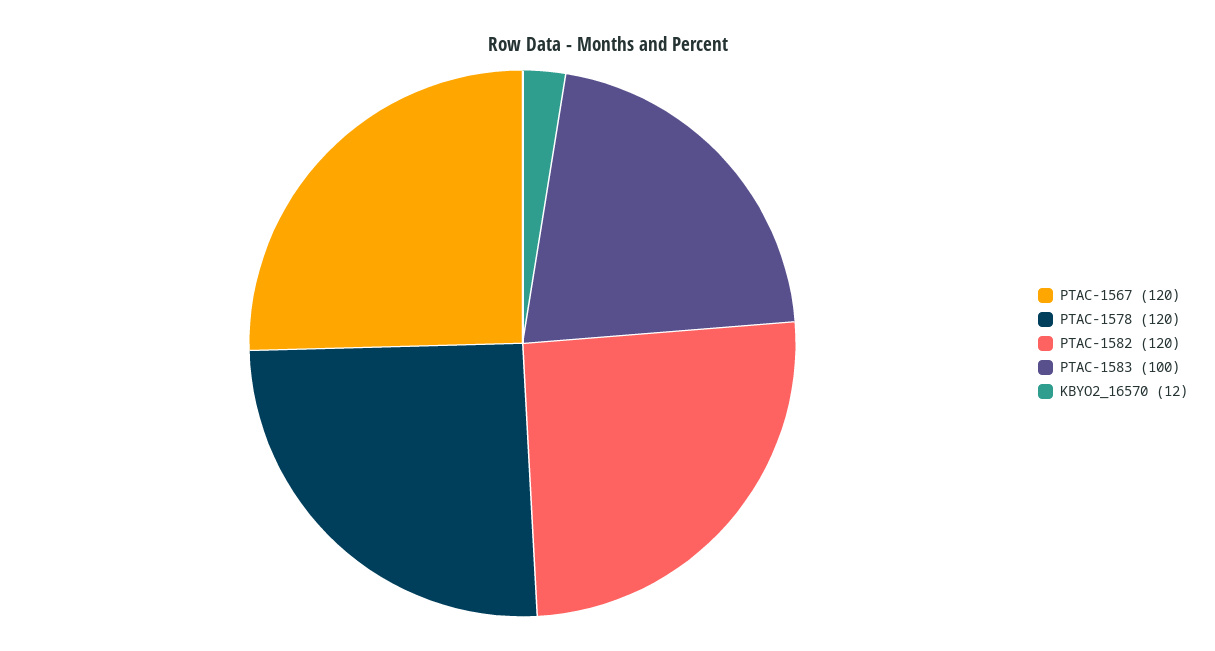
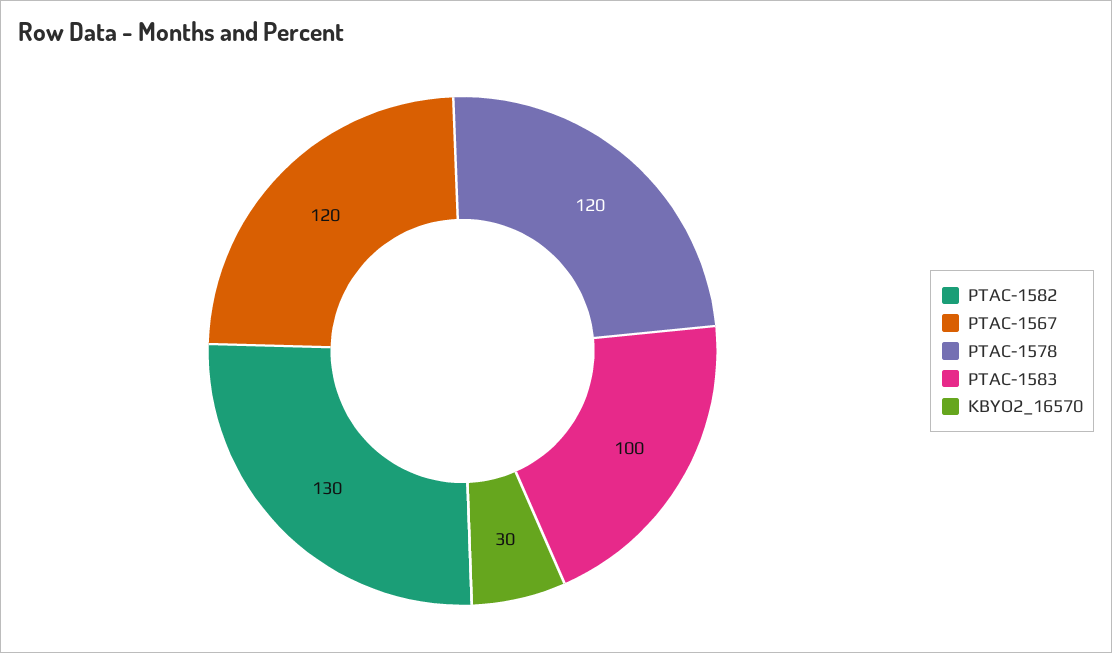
  {
    "PTAC-1567": 120,
    "PTAC-1578": 120,
-   "PTAC-1582": 120,
+   "PTAC-1582": 130,
    "PTAC-1583": 100,
-   "KBYO2_16570": 12
+   "KBYO2_16570": 30
  }

